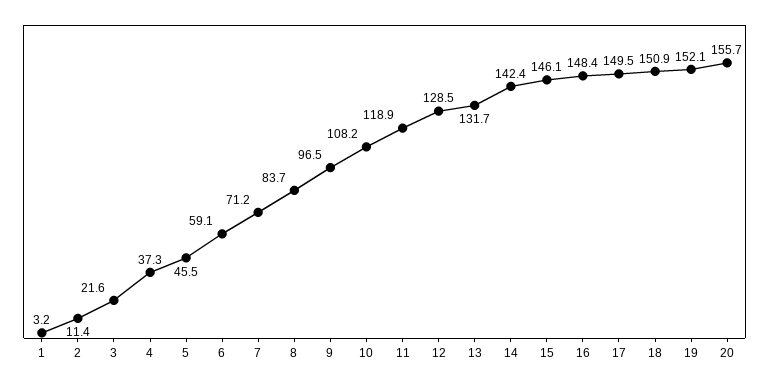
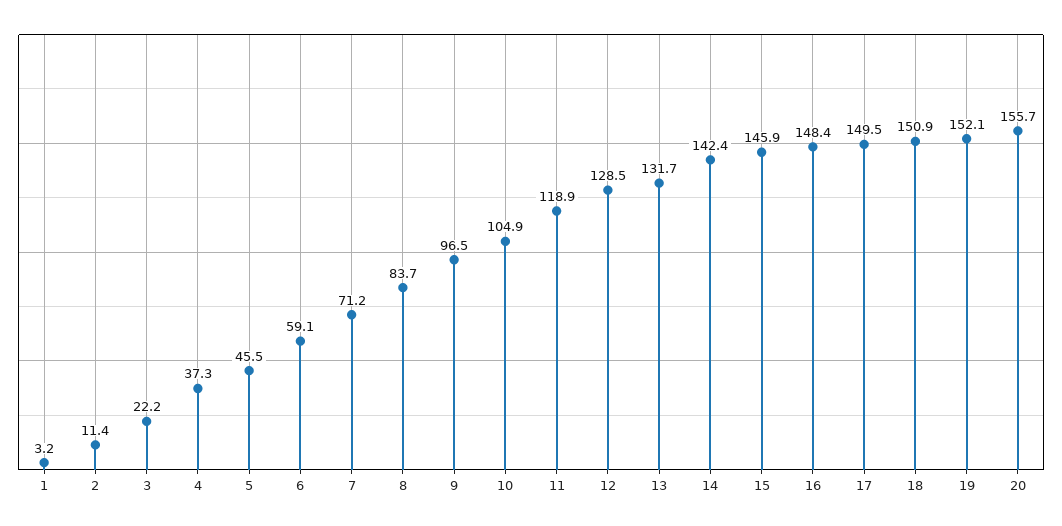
  {
    "1": 3.2,
    "2": 11.4,
-   "3": 21.6,
+   "3": 22.2,
    "4": 37.3,
    "5": 45.5,
    "6": 59.1,
    "7": 71.2,
    "8": 83.7,
    "9": 96.5,
-   "10": 108.2,
+   "10": 104.9,
    "11": 118.9,
    "12": 128.5,
    "13": 131.7,
    "14": 142.4,
-   "15": 146.1,
+   "15": 145.9,
    "16": 148.4,
    "17": 149.5,
    "18": 150.9,
    "19": 152.1,
    "20": 155.7
  }

